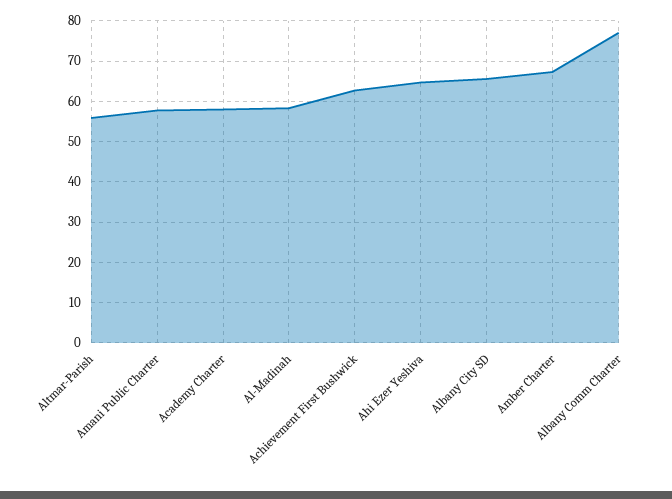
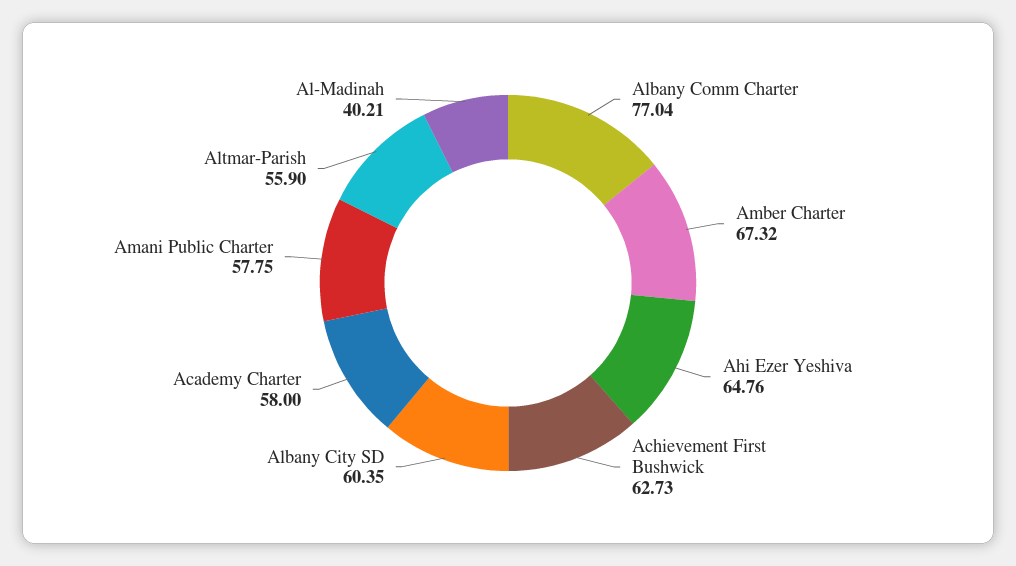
  {
    "Altmar-Parish": 55.9,
    "Amani Public Charter": 57.75,
    "Academy Charter": 58,
-   "Al-Madinah": 58,
+   "Al-Madinah": 40.21,
    "Achievement First Bushwick": 62.73,
    "Ahi Ezer Yeshiva": 64.76,
-   "Albany City SD": 66,
+   "Albany City SD": 60.35,
    "Amber Charter": 67.32,
    "Albany Comm Charter": 77.04
  }

